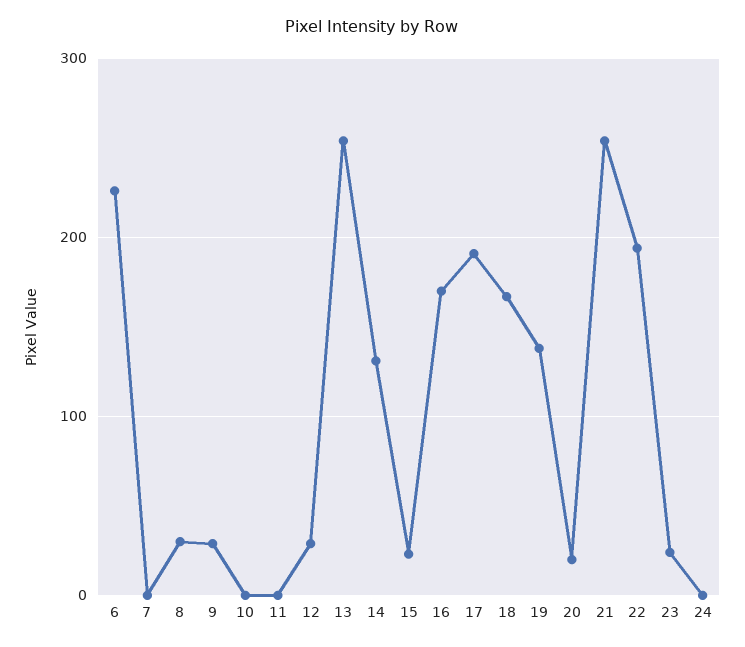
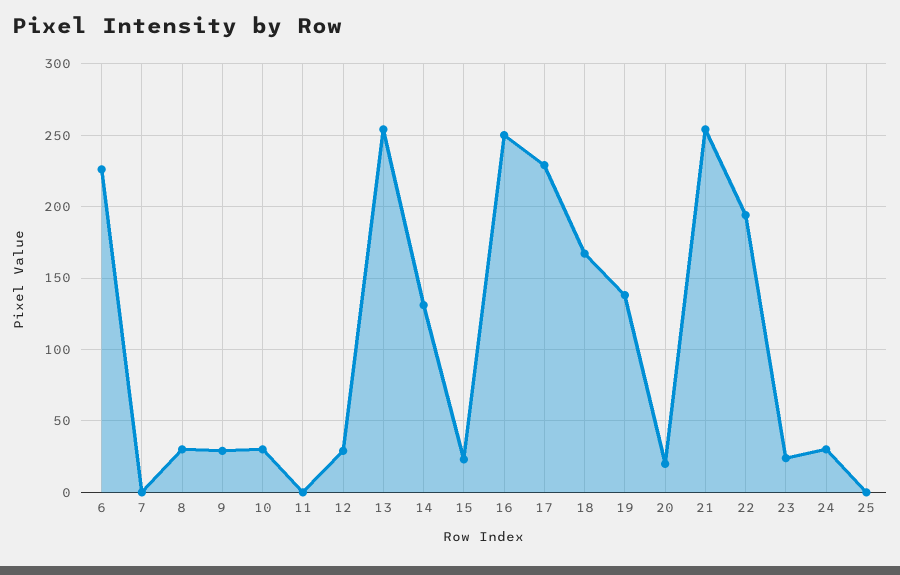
  {
    "6": 225,
    "7": 0,
    "8": 30,
    "9": 30,
-   "10": 0,
+   "10": 30,
    "11": 0,
    "12": 30,
    "13": 255,
    "14": 130,
    "15": 25,
-   "16": 170,
+   "16": 250,
-   "17": 190,
+   "17": 230,
    "18": 165,
    "19": 140,
    "20": 20,
    "21": 255,
    "22": 195,
    "23": 25,
-   "24": 0
+   "24": 30,
+   "25": 0
  }

